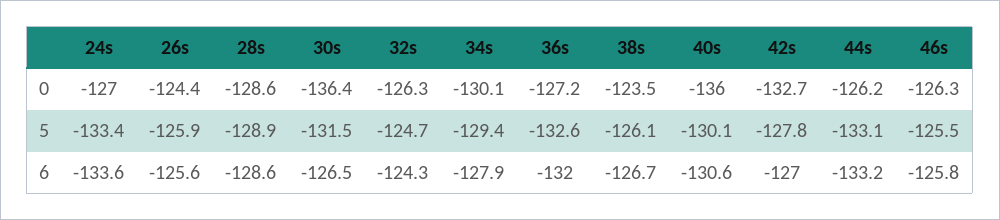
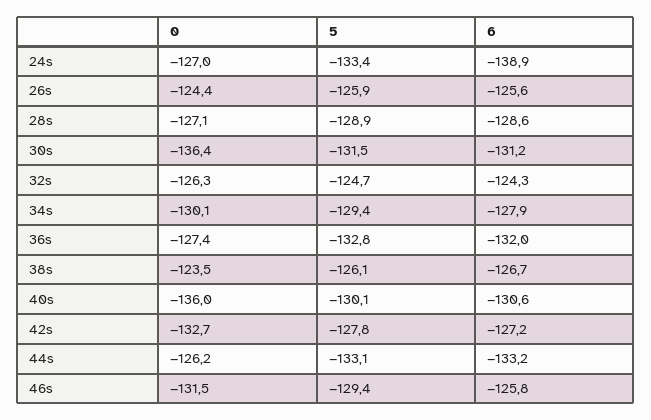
  {
    "24s": {
      "0": -127,
      "5": -133.4,
-     "6": -133.6
+     "6": -138.9
    },
    "26s": {
      "0": -124.4,
      "5": -125.9,
      "6": -125.6
    },
    "28s": {
-     "0": -128.6,
+     "0": -127.1,
      "5": -128.9,
      "6": -128.6
    },
    "30s": {
      "0": -136.4,
      "5": -131.5,
-     "6": -126.5
+     "6": -131.2
    },
    "32s": {
      "0": -126.3,
      "5": -124.7,
      "6": -124.3
    },
    "34s": {
      "0": -130.1,
      "5": -129.4,
      "6": -127.9
    },
    "36s": {
-     "0": -127.2,
+     "0": -127.4,
-     "5": -132.6,
+     "5": -132.8,
      "6": -132
    },
    "38s": {
      "0": -123.5,
      "5": -126.1,
      "6": -126.7
    },
    "40s": {
      "0": -136,
      "5": -130.1,
      "6": -130.6
    },
    "42s": {
      "0": -132.7,
      "5": -127.8,
-     "6": -127
+     "6": -127.2
    },
    "44s": {
      "0": -126.2,
      "5": -133.1,
      "6": -133.2
    },
    "46s": {
-     "0": -126.3,
+     "0": -131.5,
-     "5": -125.5,
+     "5": -129.4,
      "6": -125.8
    }
  }

